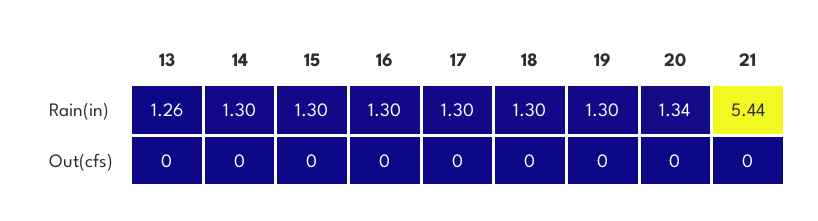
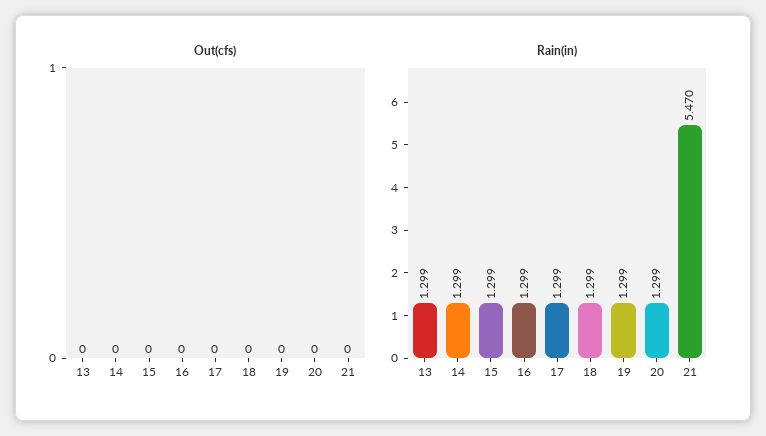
  {
    "Rain(in)": {
-     "13": 1.26,
+     "13": 1.299,
      "14": 1.299,
      "15": 1.299,
      "16": 1.299,
      "17": 1.299,
      "18": 1.299,
      "19": 1.299,
-     "20": 1.34,
+     "20": 1.299,
-     "21": 5.44
+     "21": 5.47
    },
    "Out(cfs)": {
      "13": 0,
      "14": 0,
      "15": 0,
      "16": 0,
      "17": 0,
      "18": 0,
      "19": 0,
      "20": 0,
      "21": 0
    }
  }

